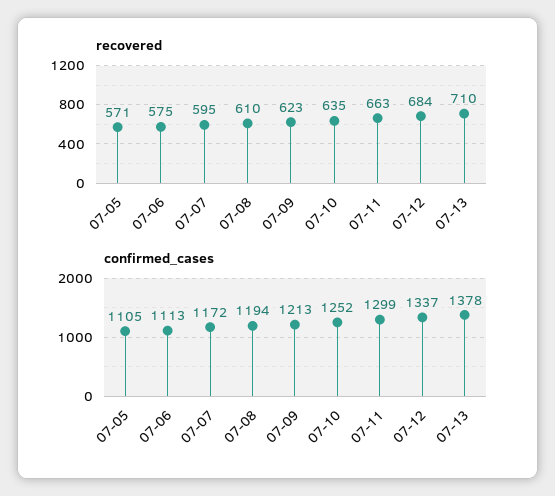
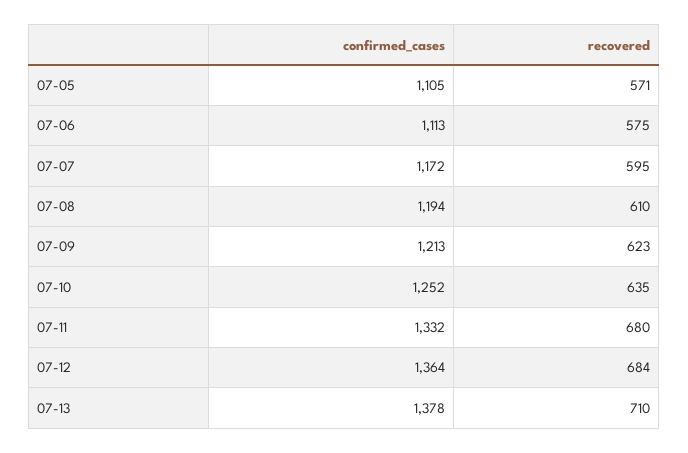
  {
    "recovered": {
      "07-05": 571,
      "07-06": 575,
      "07-07": 595,
      "07-08": 610,
      "07-09": 623,
      "07-10": 635,
-     "07-11": 663,
+     "07-11": 680,
      "07-12": 684,
      "07-13": 710
    },
    "confirmed_cases": {
      "07-05": 1105,
      "07-06": 1113,
      "07-07": 1172,
      "07-08": 1194,
      "07-09": 1213,
      "07-10": 1252,
-     "07-11": 1299,
+     "07-11": 1332,
-     "07-12": 1337,
+     "07-12": 1364,
      "07-13": 1378
    }
  }

